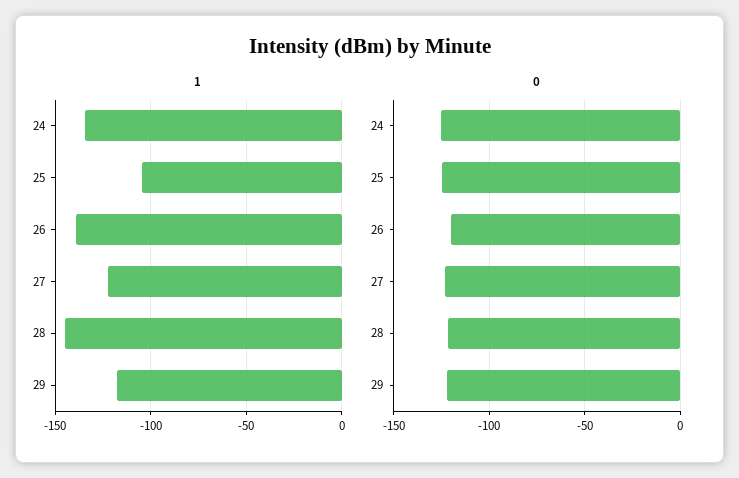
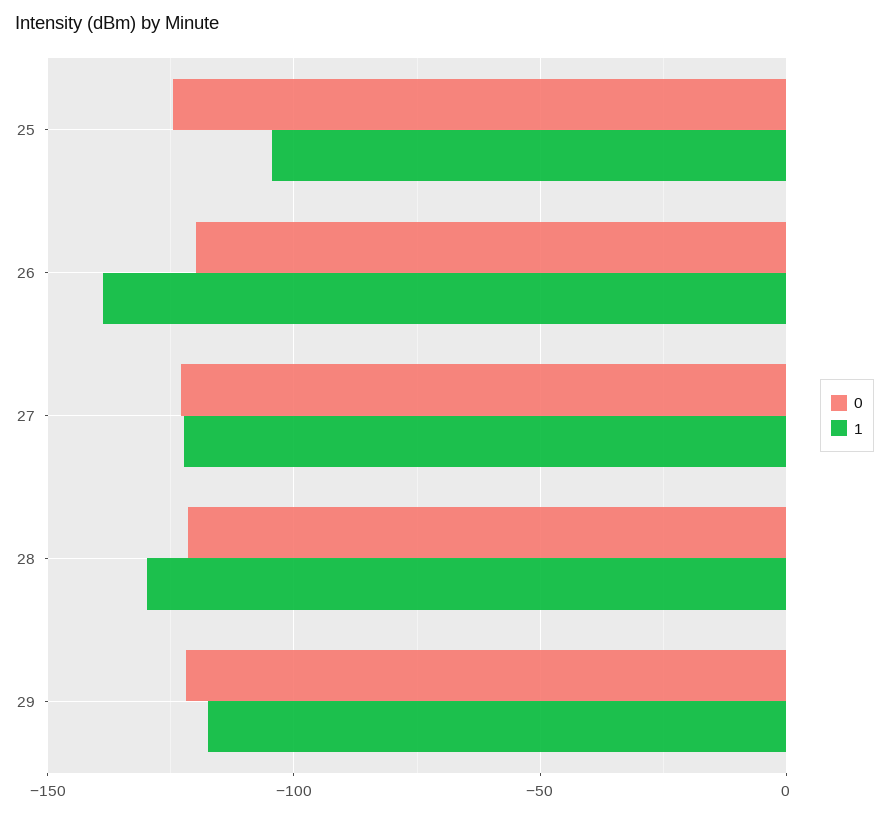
  {
    "1": {
-     "24": -135,
      "25": -105,
      "26": -140,
      "27": -120,
-     "28": -145,
+     "28": -130,
      "29": -115
    },
    "0": {
-     "24": -125,
      "25": -125,
      "26": -120,
      "27": -125,
      "28": -120,
      "29": -120
    }
  }

